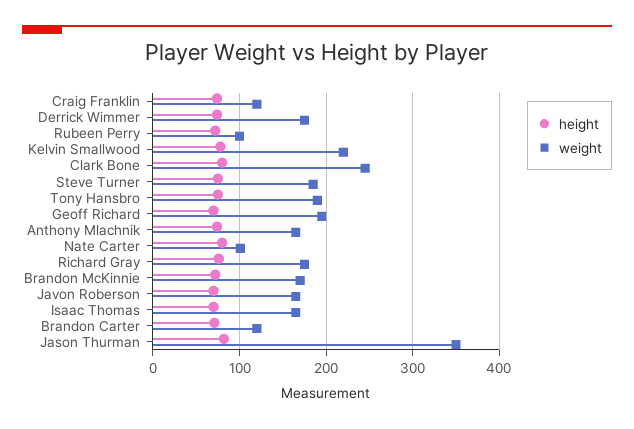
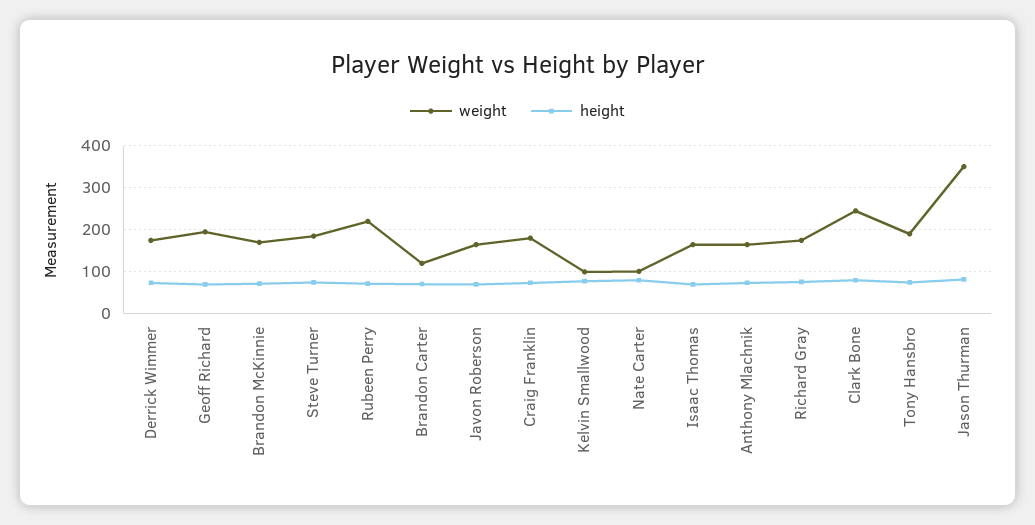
  {
    "height": {
      "Craig Franklin": 70,
      "Derrick Wimmer": 70,
      "Rubeen Perry": 70,
      "Kelvin Smallwood": 80,
      "Clark Bone": 80,
      "Steve Turner": 80,
      "Tony Hansbro": 80,
      "Geoff Richard": 70,
      "Anthony Mlachnik": 70,
      "Nate Carter": 80,
      "Richard Gray": 80,
      "Brandon McKinnie": 70,
      "Javon Roberson": 70,
      "Isaac Thomas": 70,
      "Brandon Carter": 70,
      "Jason Thurman": 80
    },
    "weight": {
-     "Craig Franklin": 120,
+     "Craig Franklin": 180,
      "Derrick Wimmer": 180,
-     "Rubeen Perry": 100,
+     "Rubeen Perry": 220,
-     "Kelvin Smallwood": 220,
+     "Kelvin Smallwood": 100,
      "Clark Bone": 250,
      "Steve Turner": 190,
      "Tony Hansbro": 190,
      "Geoff Richard": 200,
      "Anthony Mlachnik": 170,
      "Nate Carter": 100,
      "Richard Gray": 180,
      "Brandon McKinnie": 170,
      "Javon Roberson": 170,
      "Isaac Thomas": 170,
      "Brandon Carter": 120,
      "Jason Thurman": 350
    }
  }

